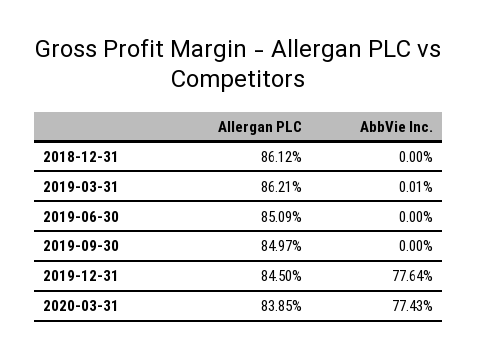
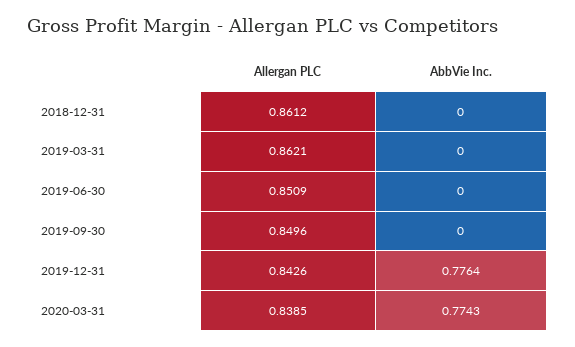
  {
    "Allergan PLC": {
      "2018-12-31": 0.8612,
      "2019-03-31": 0.8621,
      "2019-06-30": 0.8509,
-     "2019-09-30": 0.8497,
+     "2019-09-30": 0.8496,
-     "2019-12-31": 0.845,
+     "2019-12-31": 0.8426,
      "2020-03-31": 0.8385
    },
    "AbbVie Inc.": {
      "2018-12-31": 0,
-     "2019-03-31": 0.0001,
+     "2019-03-31": 0,
      "2019-06-30": 0,
      "2019-09-30": 0,
      "2019-12-31": 0.7764,
      "2020-03-31": 0.7743
    }
  }

